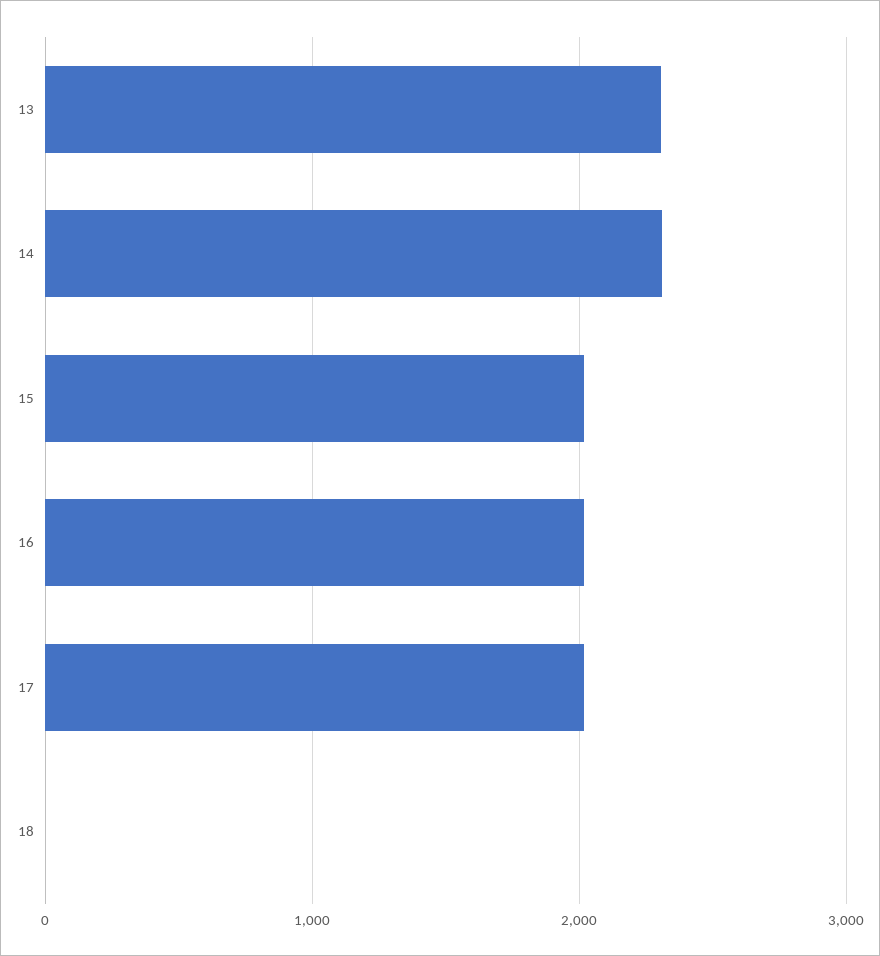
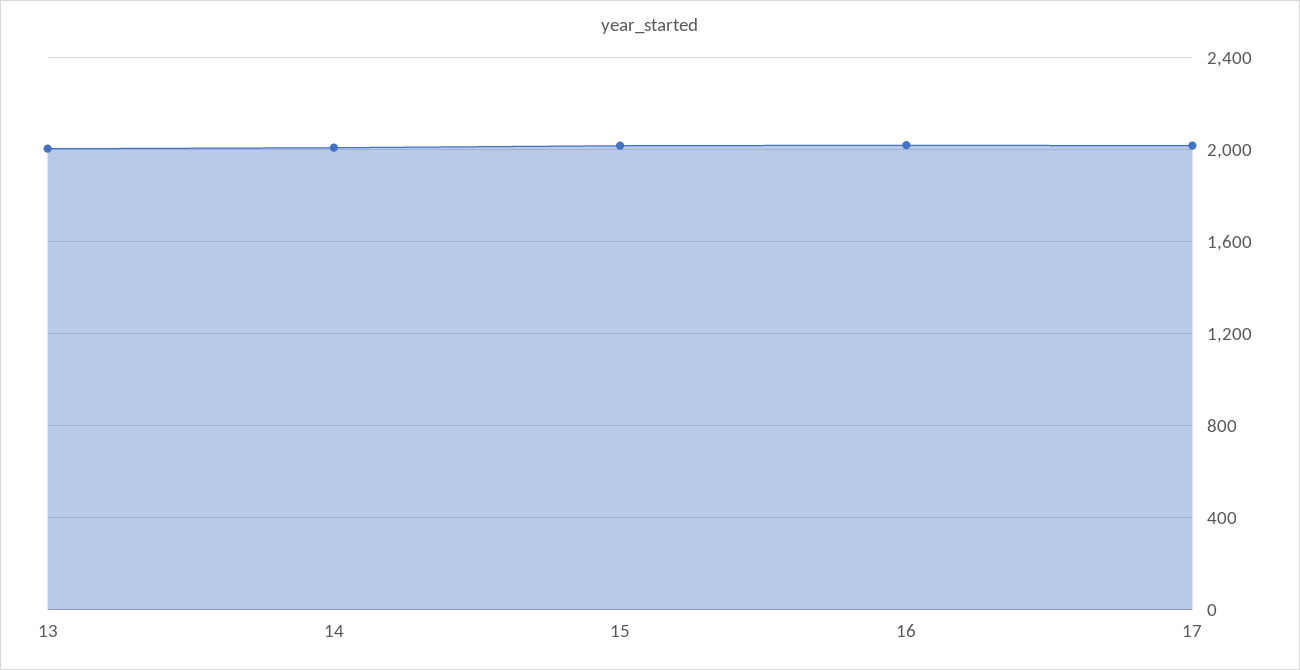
  {
-   "13": 2300,
+   "13": 2000,
-   "14": 2300,
+   "14": 2000,
    "15": 2000,
    "16": 2000,
-   "17": 2000,
+   "17": 2000
-   "18": 0
  }

